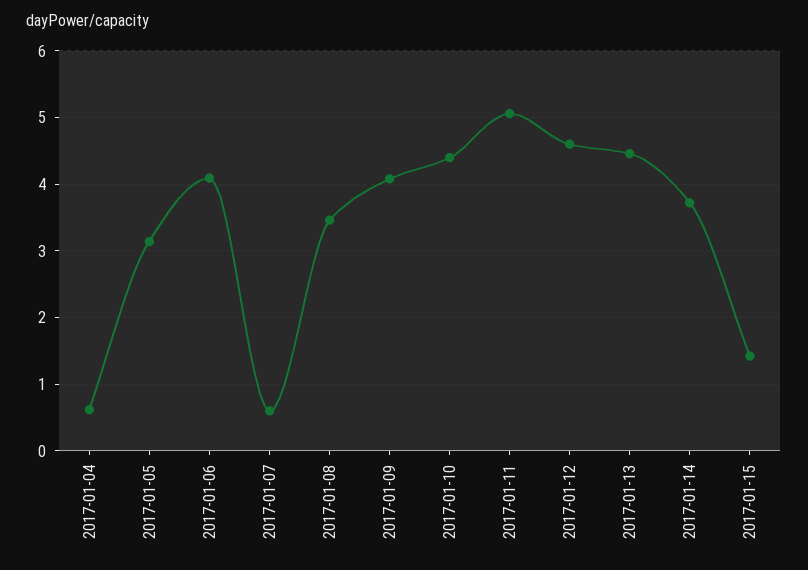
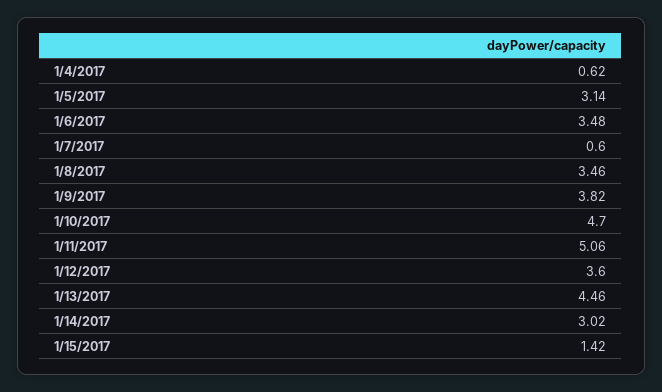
  {
    "2017-01-04": 0.62,
    "2017-01-05": 3.14,
-   "2017-01-06": 4.1,
+   "2017-01-06": 3.48,
    "2017-01-07": 0.6,
    "2017-01-08": 3.46,
-   "2017-01-09": 4.1,
+   "2017-01-09": 3.82,
-   "2017-01-10": 4.4,
+   "2017-01-10": 4.7,
    "2017-01-11": 5.06,
-   "2017-01-12": 4.6,
+   "2017-01-12": 3.6,
    "2017-01-13": 4.46,
-   "2017-01-14": 3.7,
+   "2017-01-14": 3.02,
    "2017-01-15": 1.42
  }

